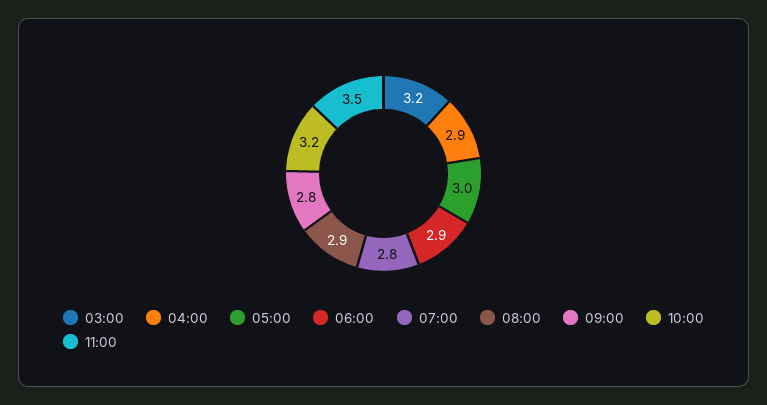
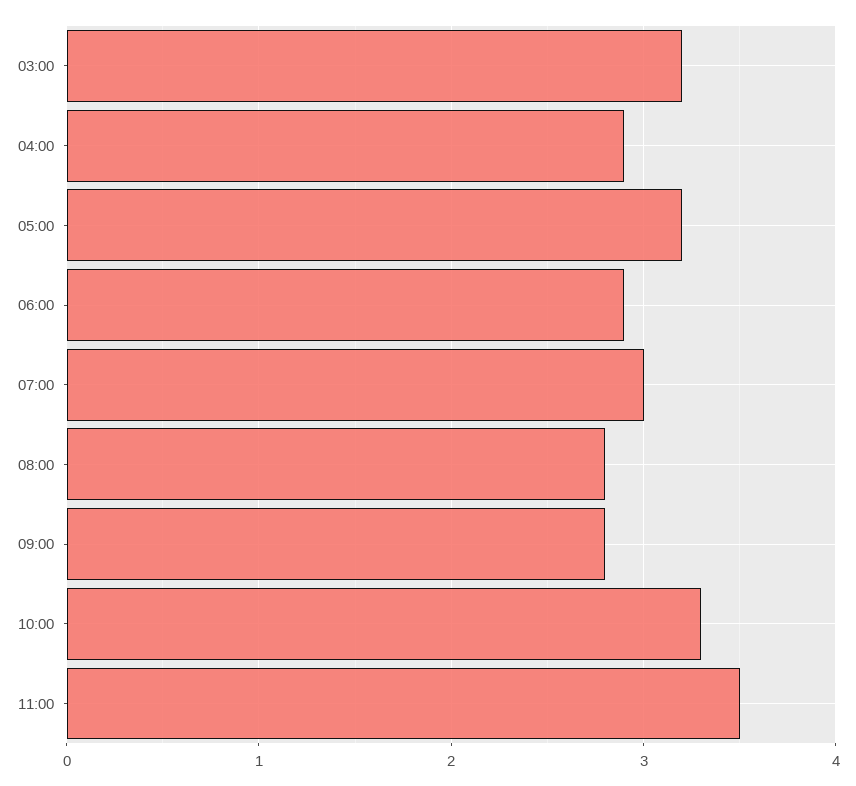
  {
    "03:00": 3.2,
    "04:00": 2.9,
-   "05:00": 3,
+   "05:00": 3.2,
    "06:00": 2.9,
-   "07:00": 2.8,
+   "07:00": 3,
-   "08:00": 2.9,
+   "08:00": 2.8,
    "09:00": 2.8,
-   "10:00": 3.2,
+   "10:00": 3.3,
    "11:00": 3.5
  }

